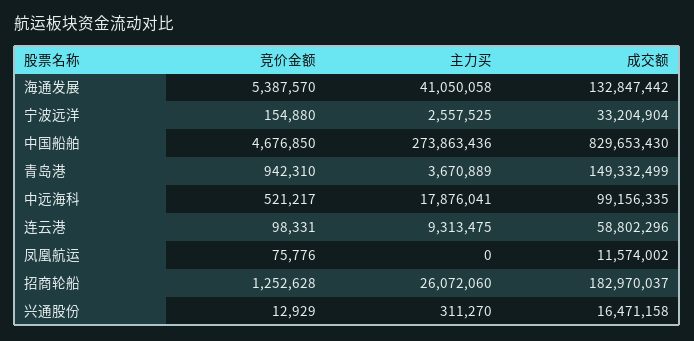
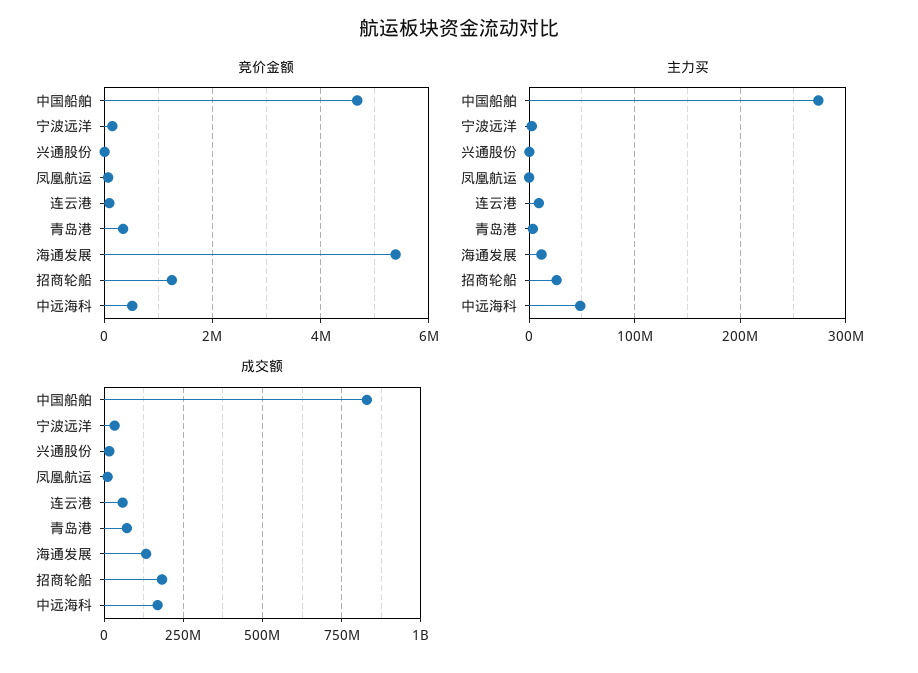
  {
    "竞价金额": {
      "海通发展": 5387570,
      "宁波远洋": 154880,
      "中国船舶": 4676850,
-     "青岛港": 942310,
+     "青岛港": 400000,
      "中远海科": 521217,
      "连云港": 98331,
      "凤凰航运": 75776,
      "招商轮船": 1252628,
      "兴通股份": 12929
    },
    "主力买": {
-     "海通发展": 41050058,
+     "海通发展": 10000000,
      "宁波远洋": 2557525,
      "中国船舶": 273863436,
      "青岛港": 3670889,
-     "中远海科": 17876041,
+     "中远海科": 50000000,
      "连云港": 9313475,
      "凤凰航运": 0,
      "招商轮船": 26072060,
      "兴通股份": 311270
    },
    "成交额": {
      "海通发展": 132847442,
      "宁波远洋": 33204904,
      "中国船舶": 829653430,
-     "青岛港": 149332499,
+     "青岛港": 75000000,
-     "中远海科": 99156335,
+     "中远海科": 175000000,
      "连云港": 58802296,
      "凤凰航运": 11574002,
      "招商轮船": 182970037,
      "兴通股份": 16471158
    }
  }

